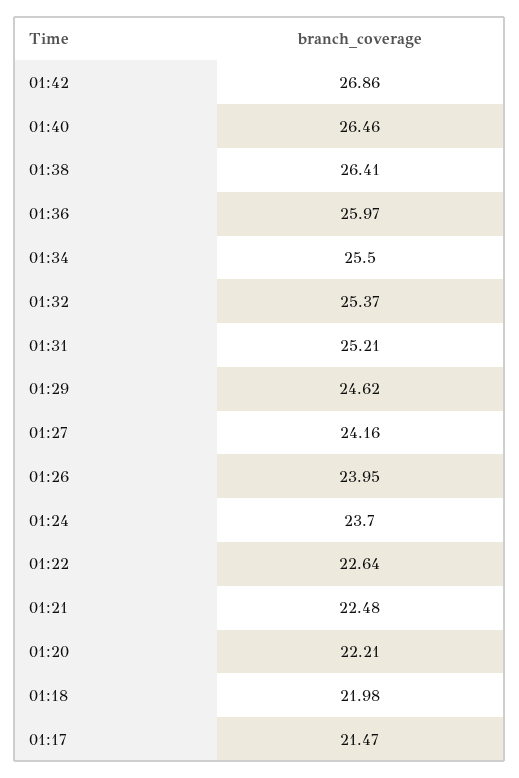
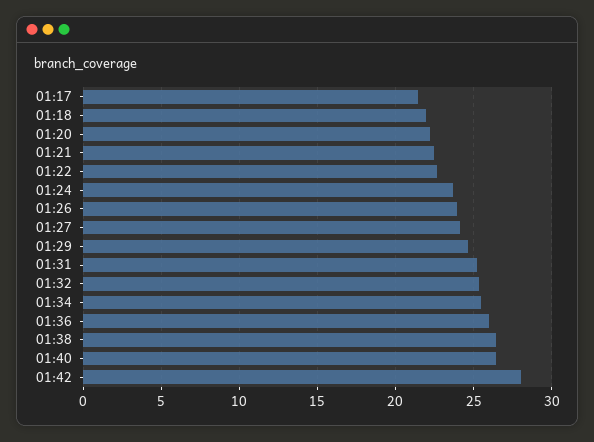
  {
-   "01:42": 26.86,
+   "01:42": 28,
    "01:40": 26.46,
    "01:38": 26.41,
    "01:36": 25.97,
    "01:34": 25.5,
    "01:32": 25.37,
    "01:31": 25.21,
    "01:29": 24.62,
    "01:27": 24.16,
    "01:26": 23.95,
    "01:24": 23.7,
    "01:22": 22.64,
    "01:21": 22.48,
    "01:20": 22.21,
    "01:18": 21.98,
    "01:17": 21.47
  }

